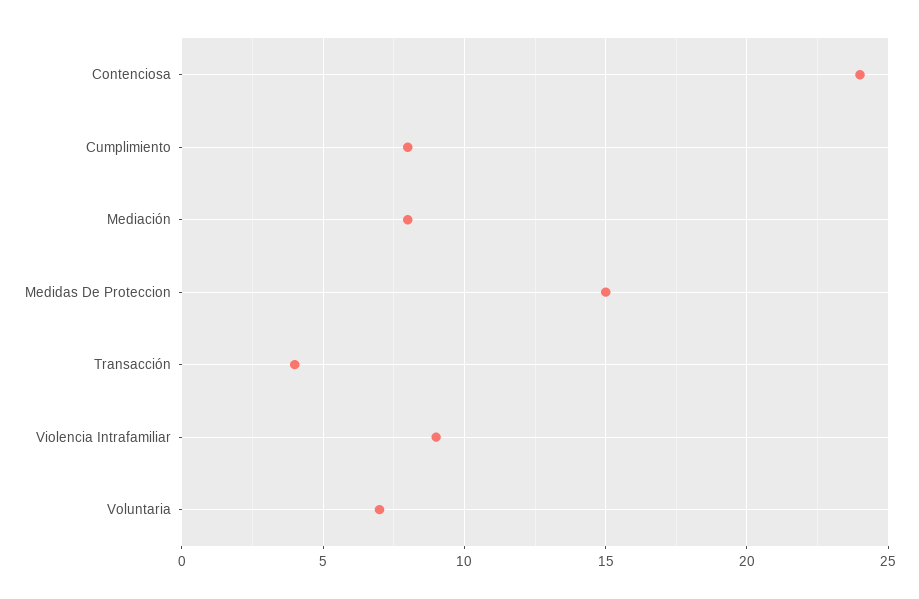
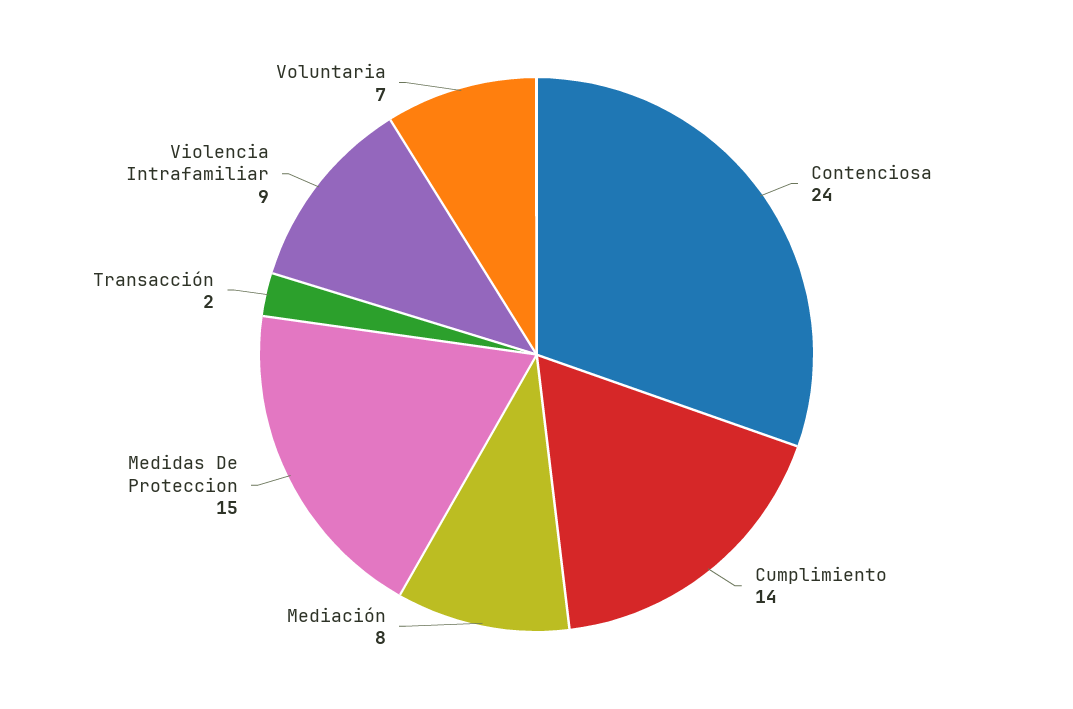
  {
    "Contenciosa": 24,
-   "Cumplimiento": 8,
+   "Cumplimiento": 14,
    "Mediación": 8,
    "Medidas De Proteccion": 15,
-   "Transacción": 4,
+   "Transacción": 2,
    "Violencia Intrafamiliar": 9,
    "Voluntaria": 7
  }

